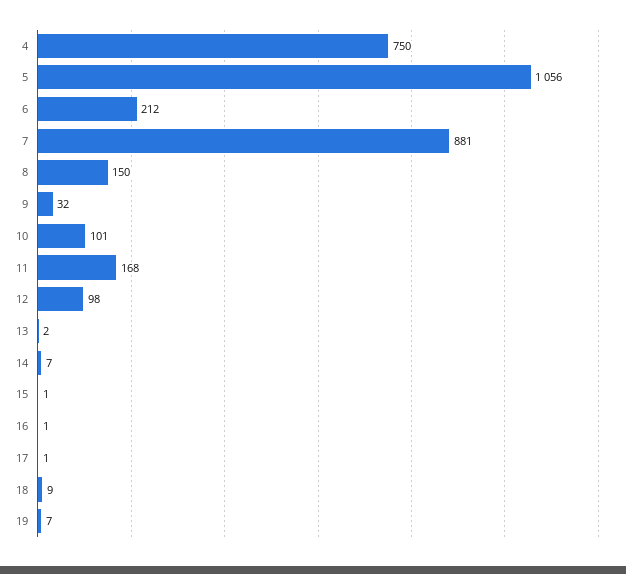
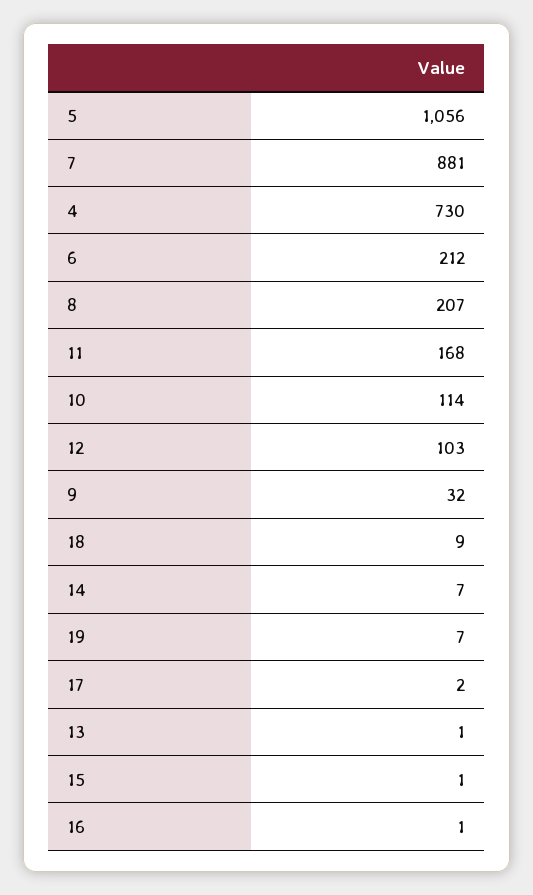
  {
-   "4": 750,
+   "4": 730,
    "5": 1056,
    "6": 212,
    "7": 881,
-   "8": 150,
+   "8": 207,
    "9": 32,
-   "10": 101,
+   "10": 114,
    "11": 168,
-   "12": 98,
+   "12": 103,
-   "13": 2,
+   "13": 1,
    "14": 7,
    "15": 1,
    "16": 1,
-   "17": 1,
+   "17": 2,
    "18": 9,
    "19": 7
  }

